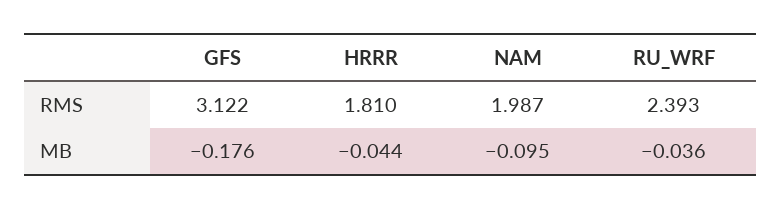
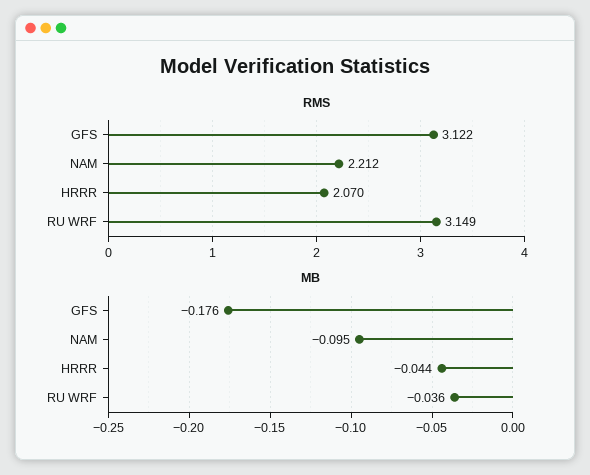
  {
    "RMS": {
      "GFS": 3.122,
-     "HRRR": 1.81,
+     "HRRR": 2.07,
-     "NAM": 1.987,
+     "NAM": 2.212,
-     "RU_WRF": 2.393
+     "RU_WRF": 3.149
    },
    "MB": {
      "GFS": -0.176,
      "HRRR": -0.044,
      "NAM": -0.095,
      "RU_WRF": -0.036
    }
  }

